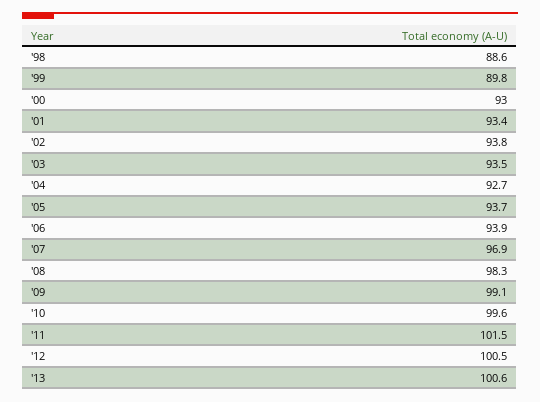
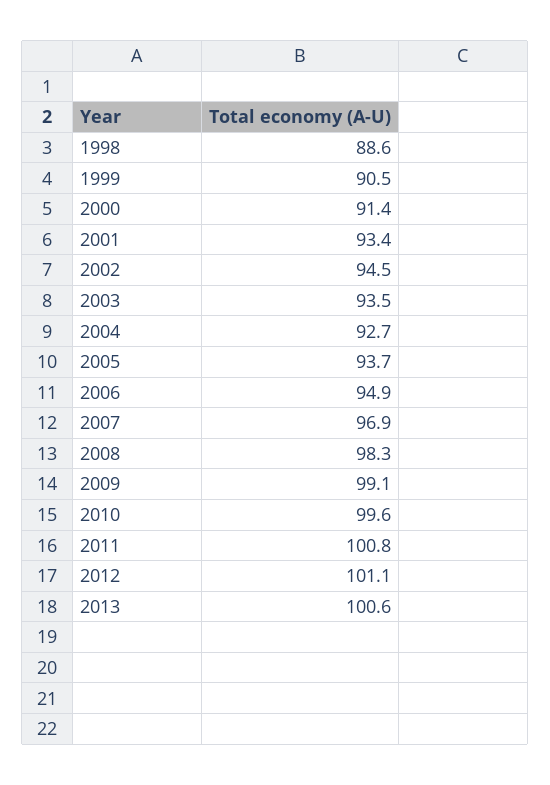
  {
    "'98": 88.6,
-   "'99": 89.8,
+   "'99": 90.5,
-   "'00": 93,
+   "'00": 91.4,
    "'01": 93.4,
-   "'02": 93.8,
+   "'02": 94.5,
    "'03": 93.5,
    "'04": 92.7,
    "'05": 93.7,
-   "'06": 93.9,
+   "'06": 94.9,
    "'07": 96.9,
    "'08": 98.3,
    "'09": 99.1,
    "'10": 99.6,
-   "'11": 101.5,
+   "'11": 100.8,
-   "'12": 100.5,
+   "'12": 101.1,
    "'13": 100.6
  }

